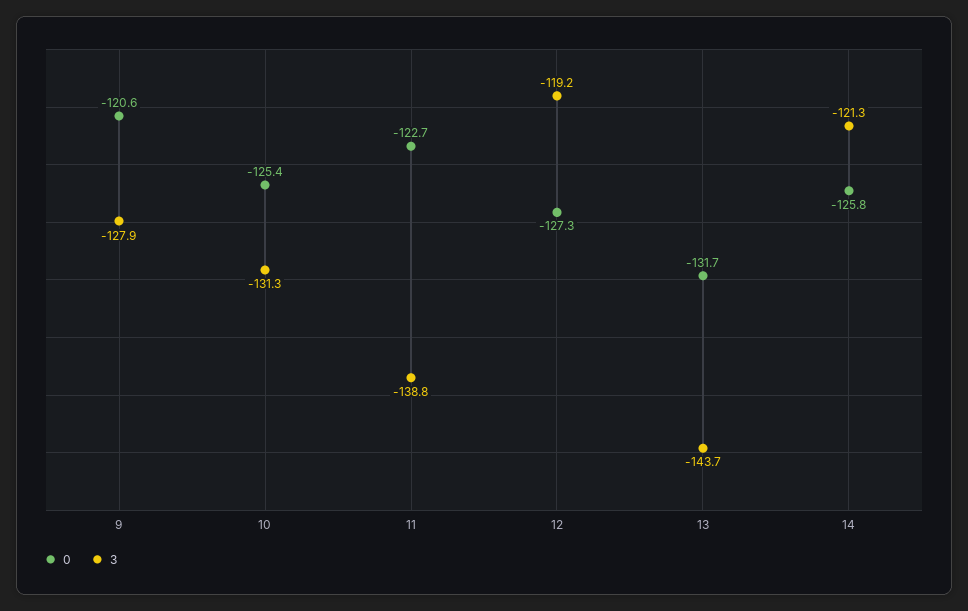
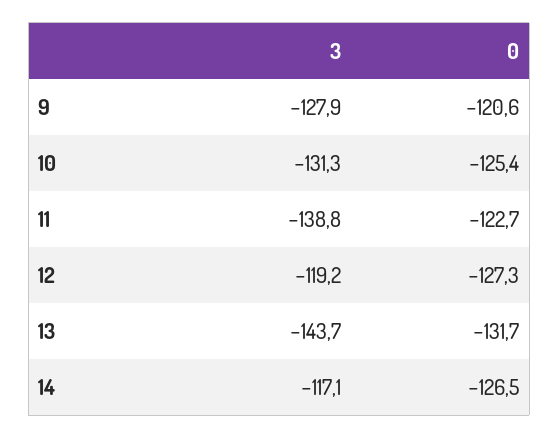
  {
    "0": {
      "9": -120.6,
      "10": -125.4,
      "11": -122.7,
      "12": -127.3,
      "13": -131.7,
-     "14": -125.8
+     "14": -126.5
    },
    "3": {
      "9": -127.9,
      "10": -131.3,
      "11": -138.8,
      "12": -119.2,
      "13": -143.7,
-     "14": -121.3
+     "14": -117.1
    }
  }

